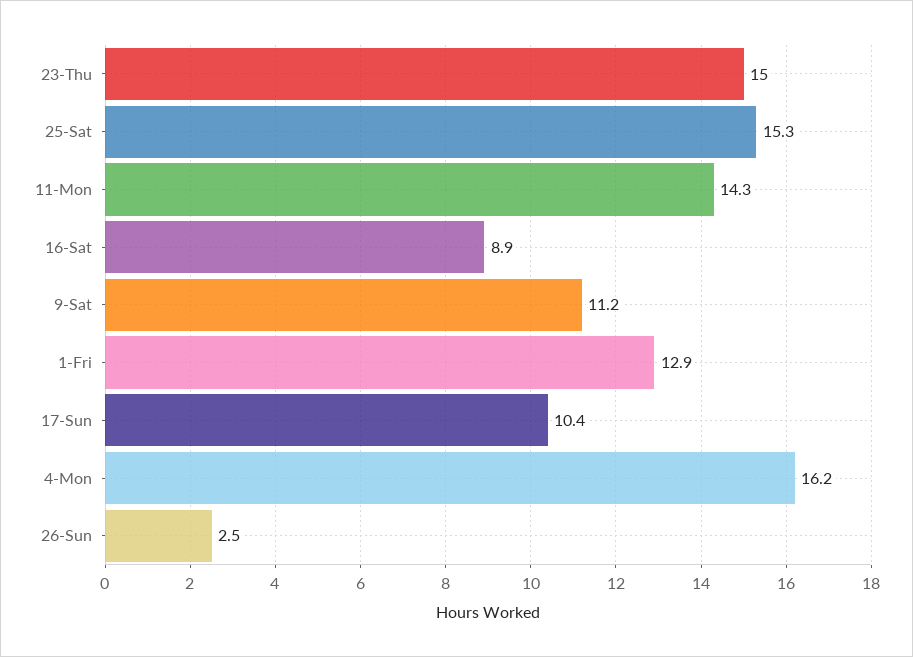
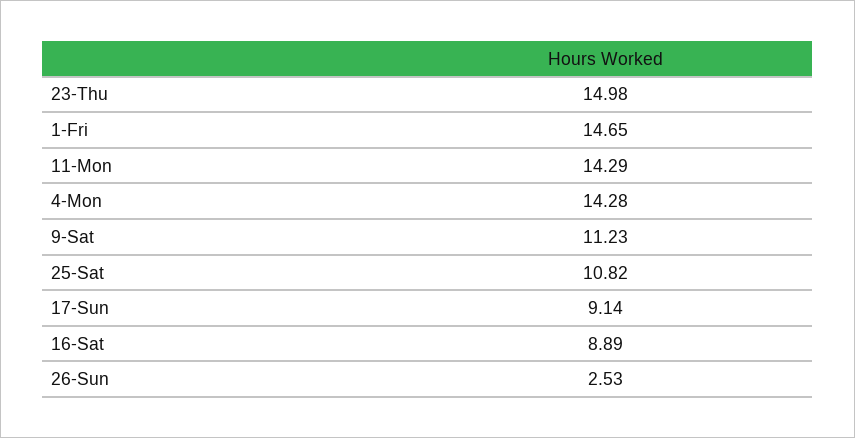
  {
    "23-Thu": 14.98,
-   "25-Sat": 15.3,
+   "25-Sat": 10.82,
    "11-Mon": 14.29,
    "16-Sat": 8.89,
    "9-Sat": 11.23,
-   "1-Fri": 12.9,
+   "1-Fri": 14.65,
-   "17-Sun": 10.4,
+   "17-Sun": 9.14,
-   "4-Mon": 16.2,
+   "4-Mon": 14.28,
    "26-Sun": 2.53
  }

